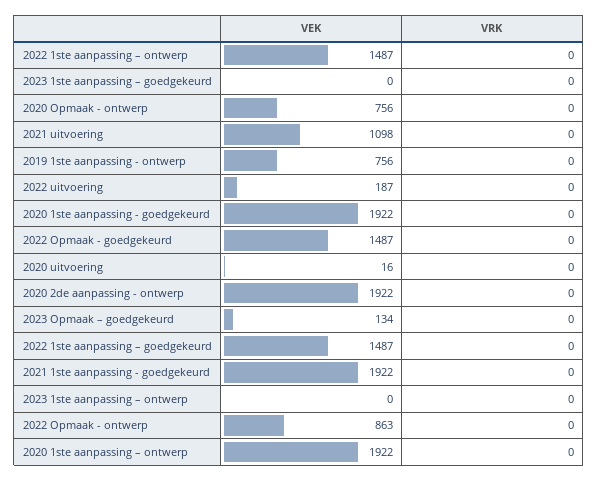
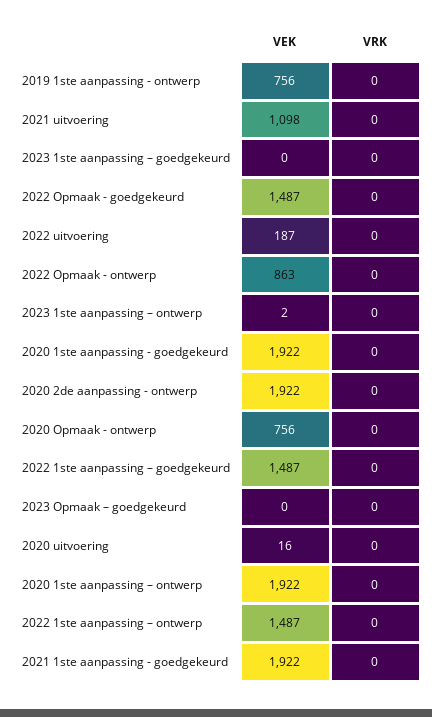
  {
    "VEK": {
      "2022 1ste aanpassing – ontwerp": 1487,
      "2023 1ste aanpassing – goedgekeurd": 0,
      "2020 Opmaak - ontwerp": 756,
      "2021 uitvoering": 1098,
      "2019 1ste aanpassing - ontwerp": 756,
      "2022 uitvoering": 187,
      "2020 1ste aanpassing - goedgekeurd": 1922,
      "2022 Opmaak - goedgekeurd": 1487,
      "2020 uitvoering": 16,
      "2020 2de aanpassing - ontwerp": 1922,
-     "2023 Opmaak – goedgekeurd": 134,
+     "2023 Opmaak – goedgekeurd": 0,
      "2022 1ste aanpassing – goedgekeurd": 1487,
      "2021 1ste aanpassing - goedgekeurd": 1922,
-     "2023 1ste aanpassing – ontwerp": 0,
+     "2023 1ste aanpassing – ontwerp": 2,
      "2022 Opmaak - ontwerp": 863,
      "2020 1ste aanpassing – ontwerp": 1922
    },
    "VRK": {
      "2022 1ste aanpassing – ontwerp": 0,
      "2023 1ste aanpassing – goedgekeurd": 0,
      "2020 Opmaak - ontwerp": 0,
      "2021 uitvoering": 0,
      "2019 1ste aanpassing - ontwerp": 0,
      "2022 uitvoering": 0,
      "2020 1ste aanpassing - goedgekeurd": 0,
      "2022 Opmaak - goedgekeurd": 0,
      "2020 uitvoering": 0,
      "2020 2de aanpassing - ontwerp": 0,
      "2023 Opmaak – goedgekeurd": 0,
      "2022 1ste aanpassing – goedgekeurd": 0,
      "2021 1ste aanpassing - goedgekeurd": 0,
      "2023 1ste aanpassing – ontwerp": 0,
      "2022 Opmaak - ontwerp": 0,
      "2020 1ste aanpassing – ontwerp": 0
    }
  }

